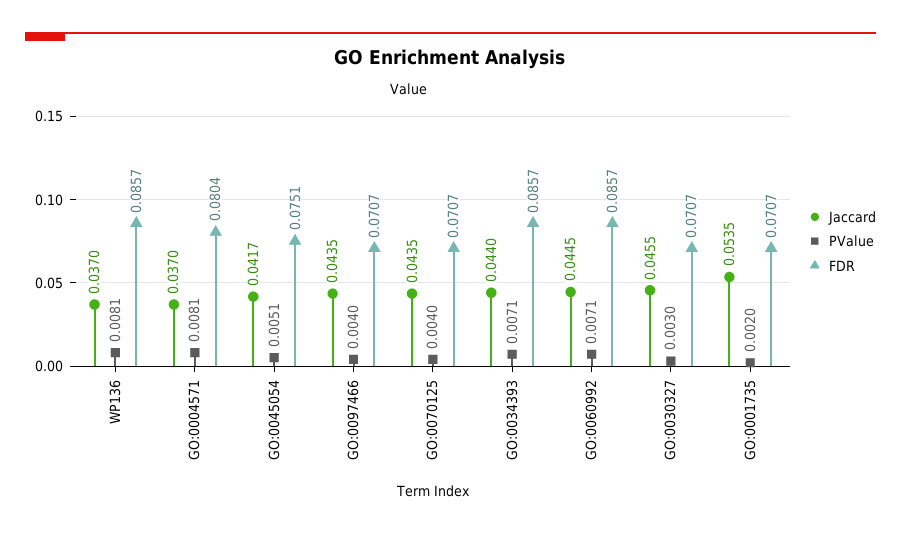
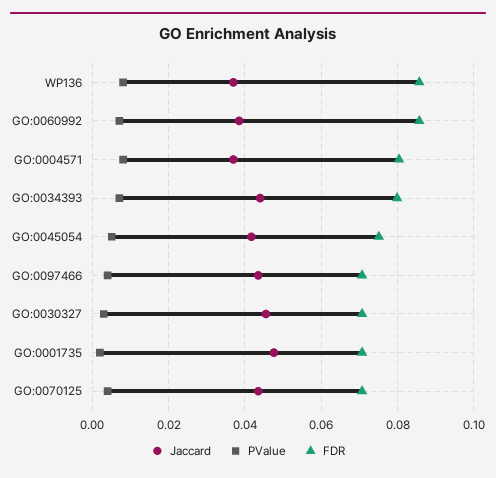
  {
    "Jaccard": {
      "WP136": 0.037,
      "GO:0004571": 0.037,
      "GO:0045054": 0.0417,
      "GO:0097466": 0.0435,
      "GO:0070125": 0.0435,
      "GO:0034393": 0.044,
-     "GO:0060992": 0.0445,
+     "GO:0060992": 0.038,
      "GO:0030327": 0.0455,
-     "GO:0001735": 0.0535
+     "GO:0001735": 0.048
    },
    "PValue": {
      "WP136": 0.0081,
      "GO:0004571": 0.0081,
      "GO:0045054": 0.0051,
      "GO:0097466": 0.004,
      "GO:0070125": 0.004,
      "GO:0034393": 0.0071,
      "GO:0060992": 0.0071,
      "GO:0030327": 0.003,
      "GO:0001735": 0.002
    },
    "FDR": {
      "WP136": 0.0857,
      "GO:0004571": 0.0804,
      "GO:0045054": 0.0751,
      "GO:0097466": 0.0707,
      "GO:0070125": 0.0707,
-     "GO:0034393": 0.0857,
+     "GO:0034393": 0.08,
      "GO:0060992": 0.0857,
      "GO:0030327": 0.0707,
      "GO:0001735": 0.0707
    }
  }

